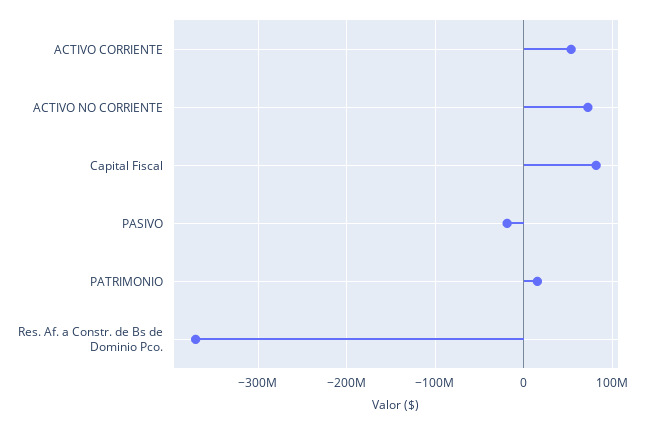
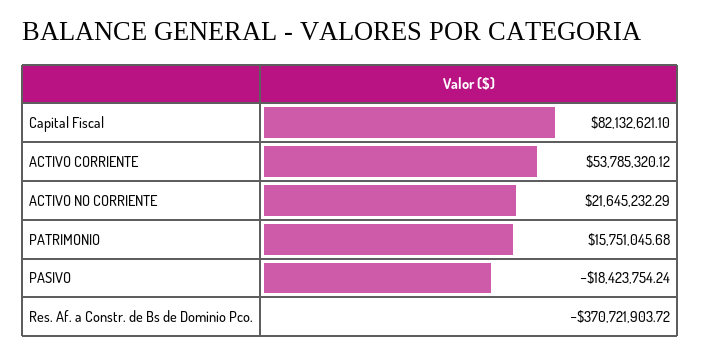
  {
    "ACTIVO CORRIENTE": 53785320.12,
-   "ACTIVO NO CORRIENTE": 70000000,
+   "ACTIVO NO CORRIENTE": 21645232.29,
    "Capital Fiscal": 82132621.1,
    "PASIVO": -18423754.24,
    "PATRIMONIO": 15751045.68,
    "Res. Af. a Constr. de Bs de Dominio Pco.": -370721903.72
  }

